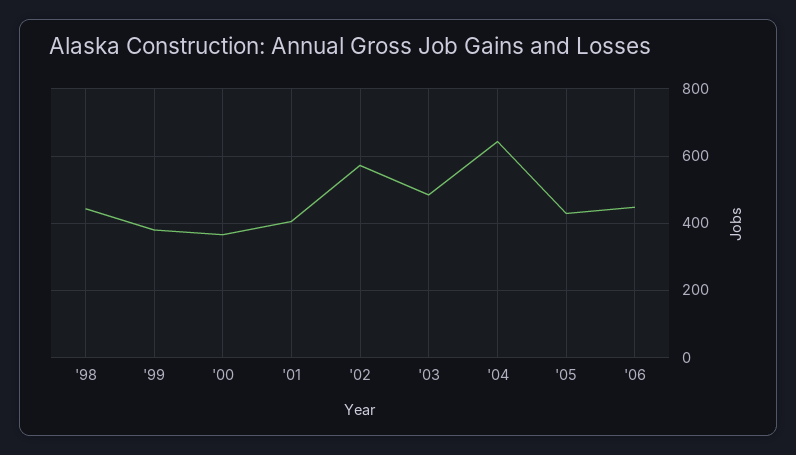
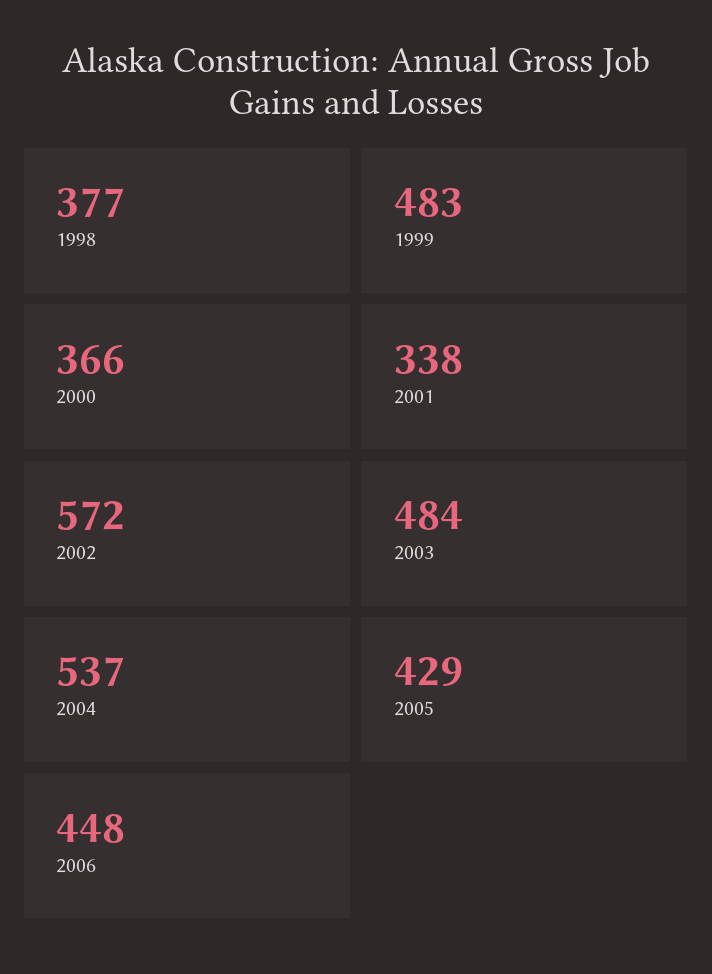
  {
-   "'98": 440,
+   "'98": 377,
-   "'99": 380,
+   "'99": 483,
    "'00": 366,
-   "'01": 400,
+   "'01": 338,
    "'02": 572,
    "'03": 484,
-   "'04": 640,
+   "'04": 537,
    "'05": 429,
    "'06": 448
  }

